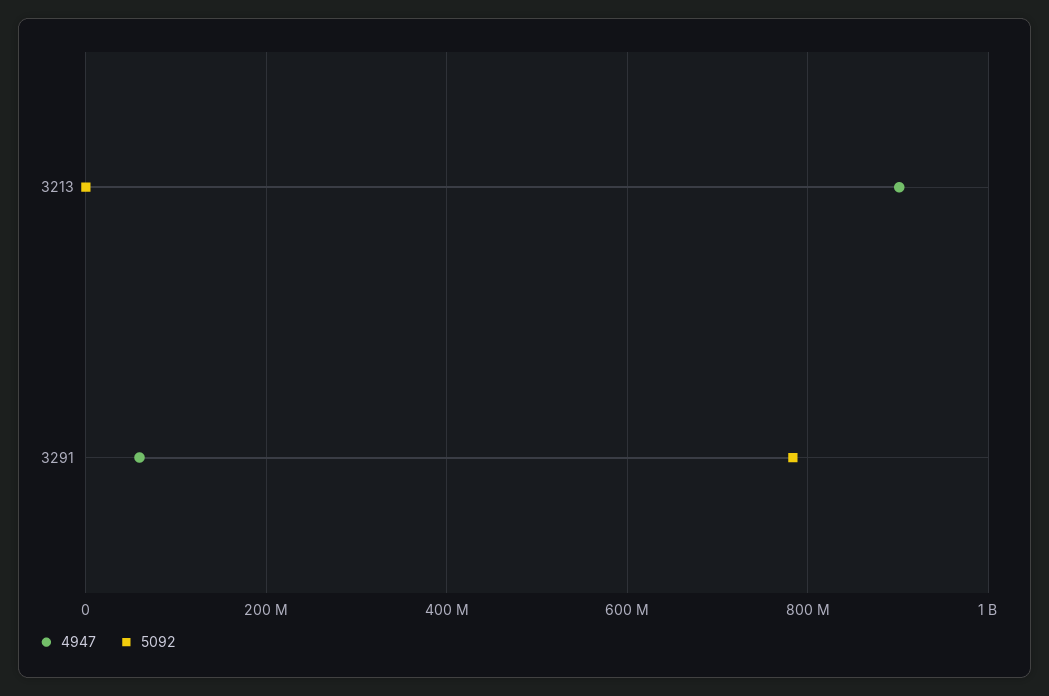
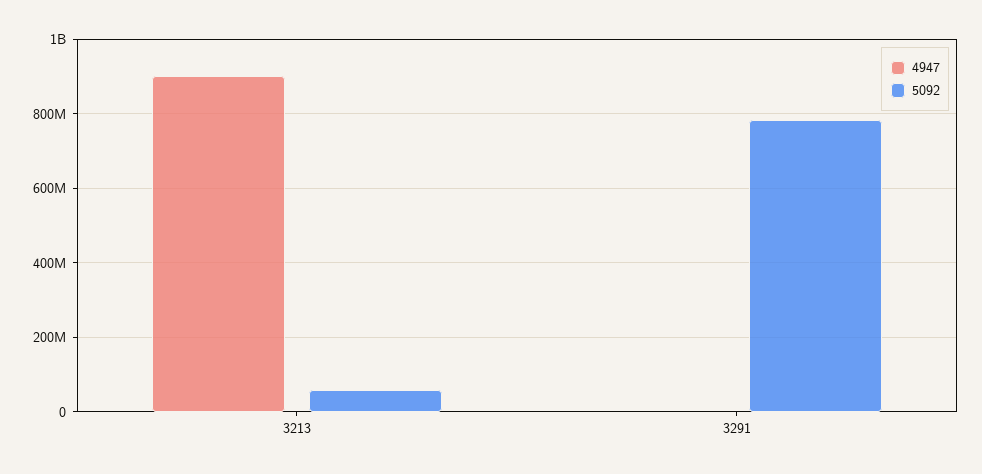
  {
    "4947": {
      "3213": 900000000,
-     "3291": 60000000
+     "3291": 0
    },
    "5092": {
-     "3213": 0,
+     "3213": 60000000,
      "3291": 780000000
    }
  }

